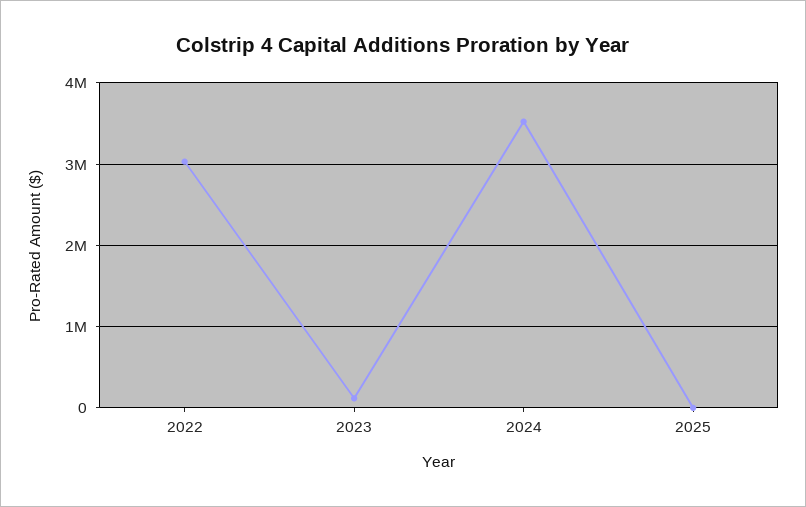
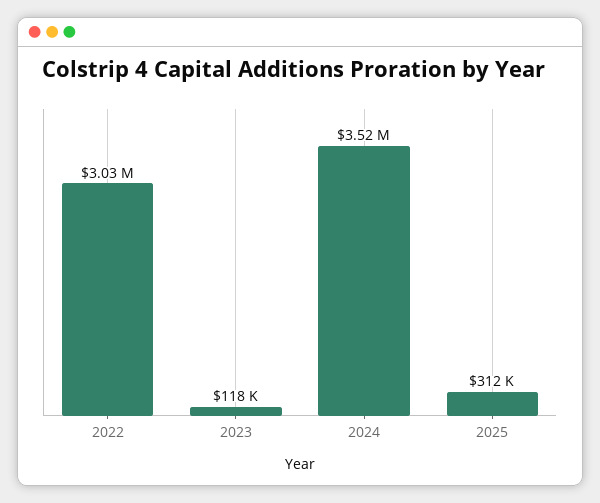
  {
    "2022": 3030000,
    "2023": 118000,
    "2024": 3520000,
-   "2025": 0
+   "2025": 312000
  }

